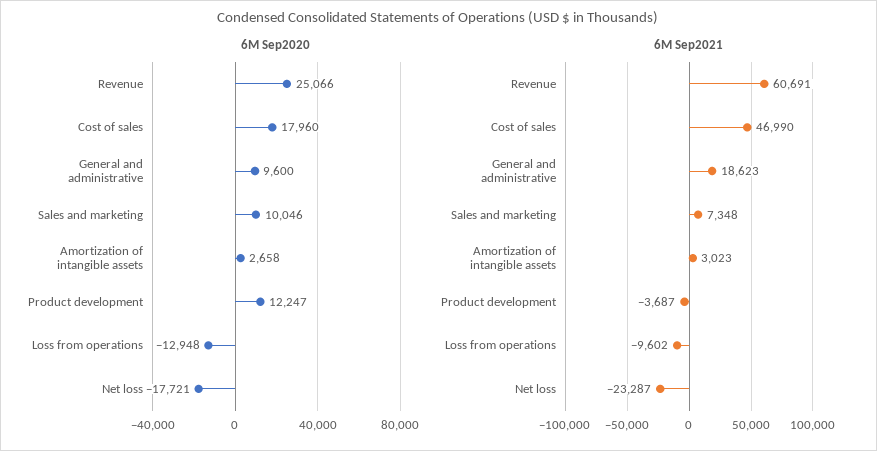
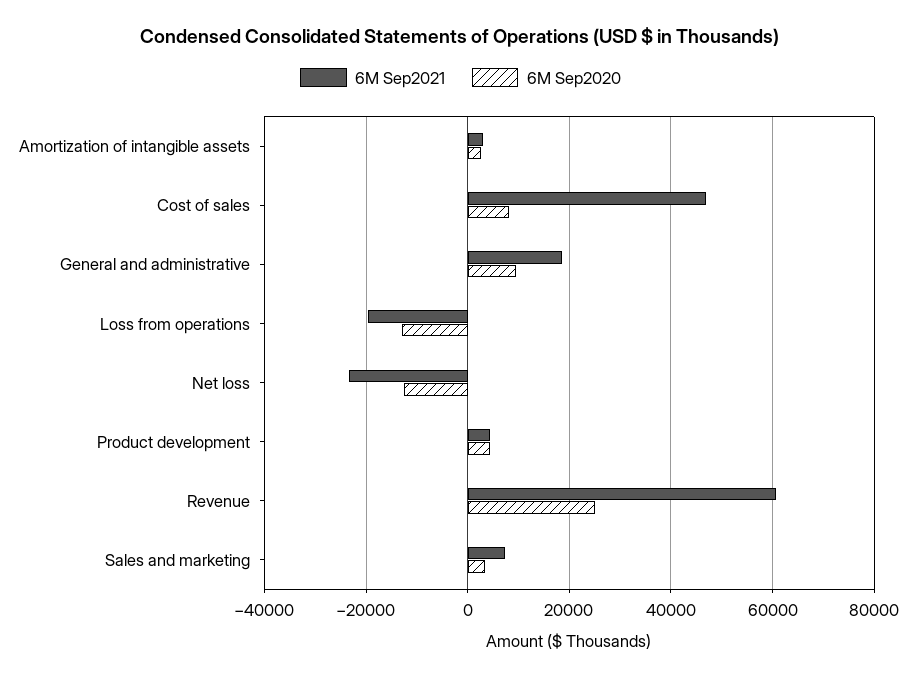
  {
    "6M Sep2020": {
      "Revenue": 25066,
-     "Cost of sales": 17960,
+     "Cost of sales": 8000,
      "General and administrative": 9600,
-     "Sales and marketing": 10046,
+     "Sales and marketing": 4000,
      "Amortization of intangible assets": 2658,
-     "Product development": 12247,
+     "Product development": 4000,
      "Loss from operations": -12948,
-     "Net loss": -17721
+     "Net loss": -12000
    },
    "6M Sep2021": {
      "Revenue": 60691,
      "Cost of sales": 46990,
      "General and administrative": 18623,
      "Sales and marketing": 7348,
      "Amortization of intangible assets": 3023,
-     "Product development": -3687,
+     "Product development": 4000,
-     "Loss from operations": -9602,
+     "Loss from operations": -20000,
      "Net loss": -23287
    }
  }

